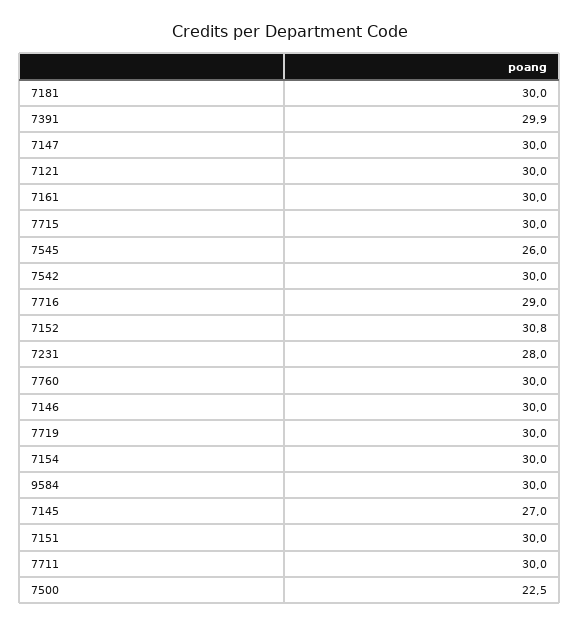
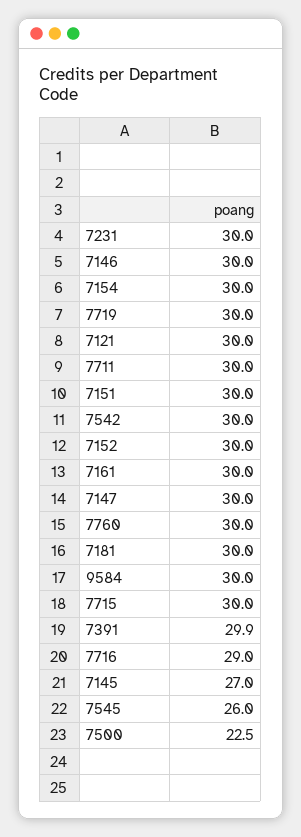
  {
    "7181": 30,
    "7391": 29.9,
    "7147": 30,
    "7121": 30,
    "7161": 30,
    "7715": 30,
    "7545": 26,
    "7542": 30,
    "7716": 29,
-   "7152": 30.8,
+   "7152": 30,
-   "7231": 28,
+   "7231": 30,
    "7760": 30,
    "7146": 30,
    "7719": 30,
    "7154": 30,
    "9584": 30,
    "7145": 27,
    "7151": 30,
    "7711": 30,
    "7500": 22.5
  }

